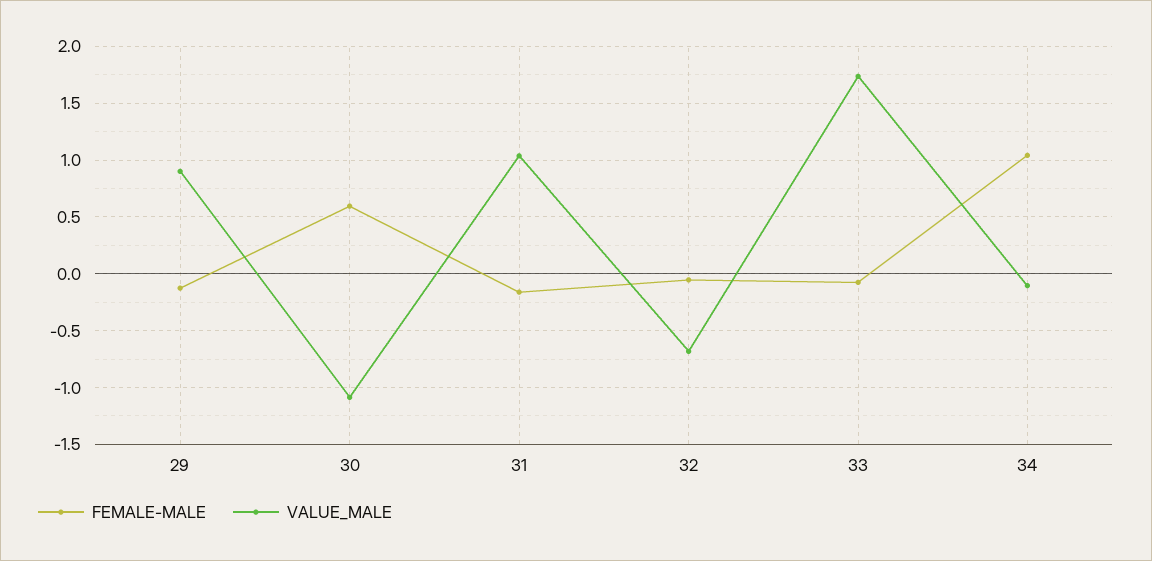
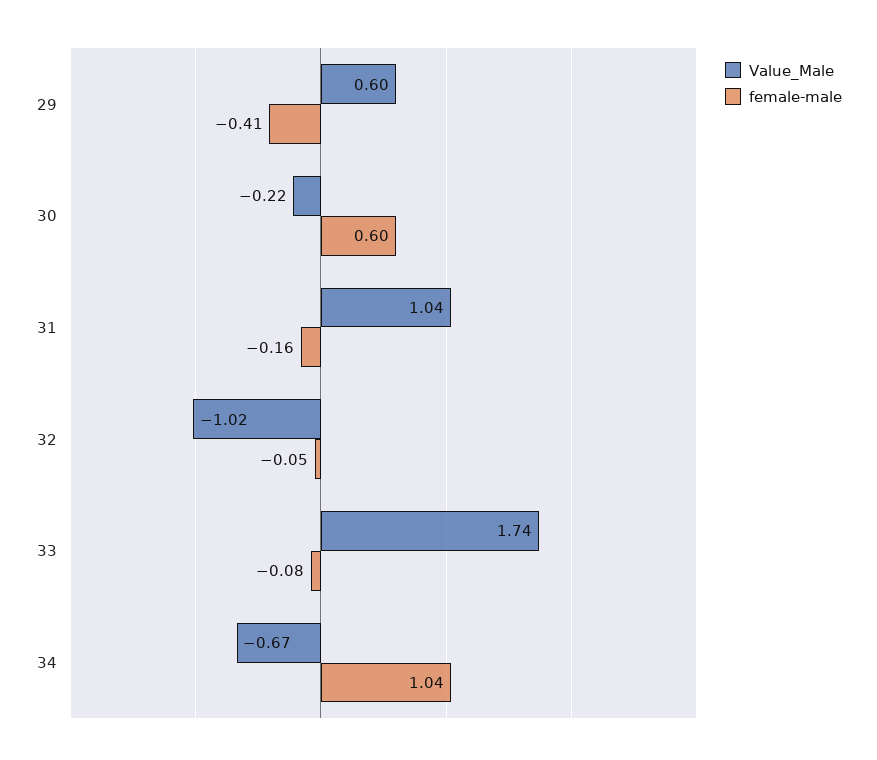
  {
    "FEMALE-MALE": {
-     "29": -0.1,
+     "29": -0.41,
      "30": 0.6,
      "31": -0.16,
      "32": -0.05,
      "33": -0.08,
      "34": 1.04
    },
    "VALUE_MALE": {
-     "29": 0.9,
+     "29": 0.6,
-     "30": -1.1,
+     "30": -0.22,
      "31": 1.04,
-     "32": -0.7,
+     "32": -1.02,
      "33": 1.74,
-     "34": -0.1
+     "34": -0.67
    }
  }

